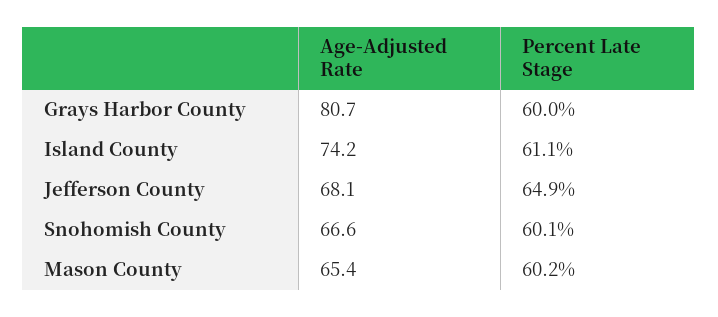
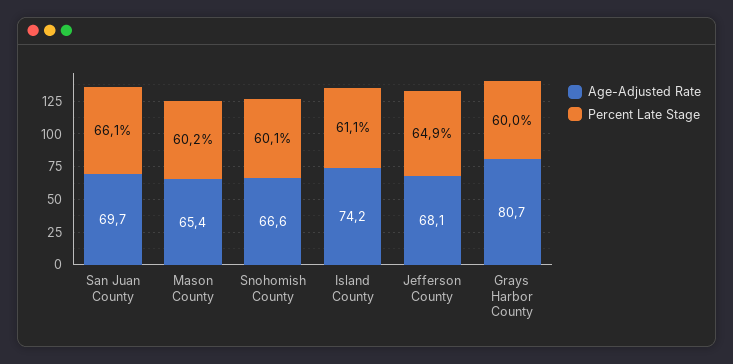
  {
    "Age-Adjusted Rate": {
      "Grays Harbor County": 80.7,
      "Island County": 74.2,
      "Jefferson County": 68.1,
      "Snohomish County": 66.6,
-     "Mason County": 65.4
+     "Mason County": 65.4,
+     "San Juan County": 69.7
    },
    "Percent Late Stage": {
      "Grays Harbor County": 60,
      "Island County": 61.1,
      "Jefferson County": 64.9,
      "Snohomish County": 60.1,
-     "Mason County": 60.2
+     "Mason County": 60.2,
+     "San Juan County": 66.1
    }
  }

